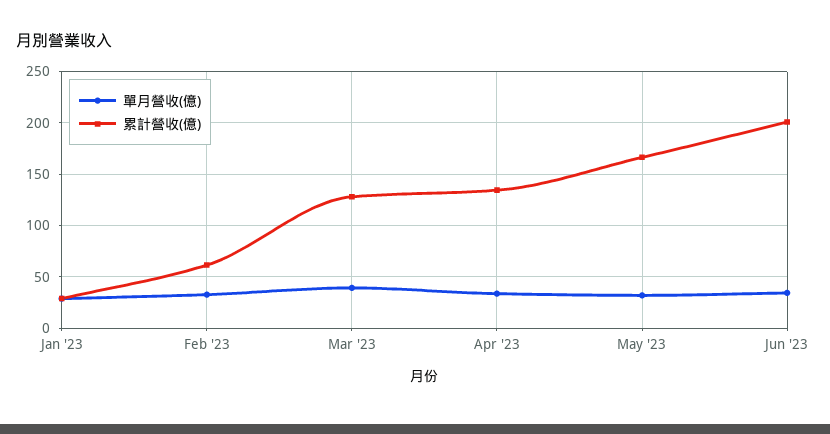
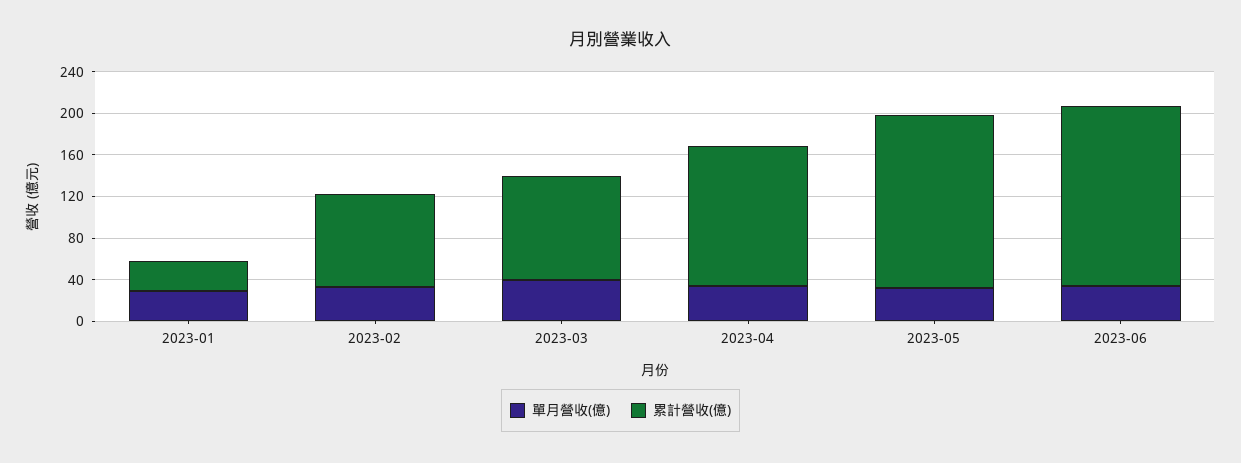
  {
    "單月營收(億)": {
      "Jan '23": 30,
      "Feb '23": 30,
      "Mar '23": 40,
      "Apr '23": 30,
      "May '23": 30,
      "Jun '23": 30
    },
    "累計營收(億)": {
      "Jan '23": 30,
-     "Feb '23": 60,
+     "Feb '23": 90,
-     "Mar '23": 130,
+     "Mar '23": 100,
      "Apr '23": 130,
      "May '23": 170,
-     "Jun '23": 200
+     "Jun '23": 170
    }
  }

